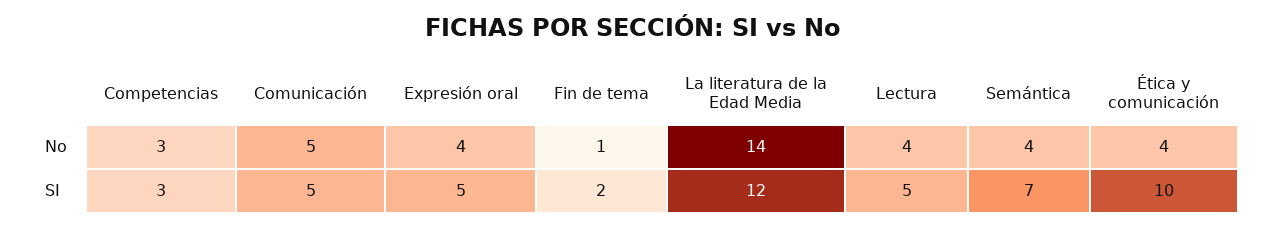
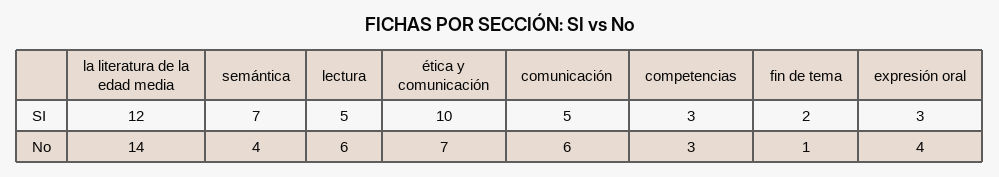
  {
    "Competencias": {
      "No": 3,
      "SI": 3
    },
    "Comunicación": {
-     "No": 5,
+     "No": 6,
      "SI": 5
    },
    "Expresión oral": {
      "No": 4,
-     "SI": 5
+     "SI": 3
    },
    "Fin de tema": {
      "No": 1,
      "SI": 2
    },
    "La literatura de la Edad Media": {
      "No": 14,
      "SI": 12
    },
    "Lectura": {
-     "No": 4,
+     "No": 6,
      "SI": 5
    },
    "Semántica": {
      "No": 4,
      "SI": 7
    },
    "Ética y comunicación": {
-     "No": 4,
+     "No": 7,
      "SI": 10
    }
  }

